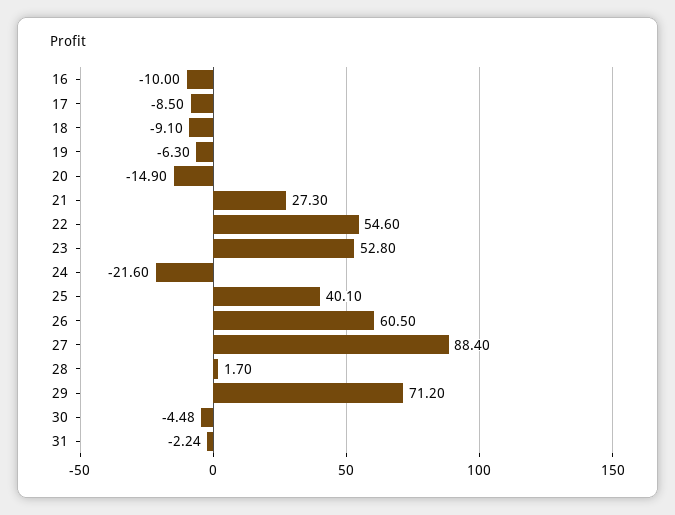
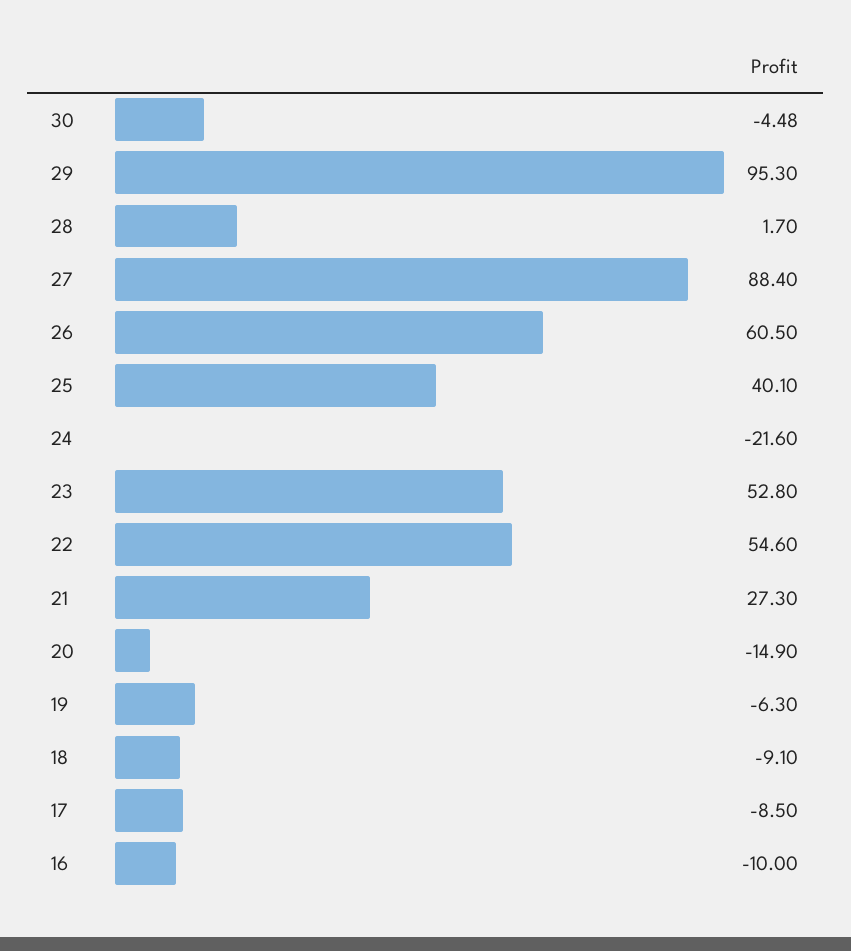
  {
    "16": -10,
    "17": -8.5,
    "18": -9.1,
    "19": -6.3,
    "20": -14.9,
    "21": 27.3,
    "22": 54.6,
    "23": 52.8,
    "24": -21.6,
    "25": 40.1,
    "26": 60.5,
    "27": 88.4,
    "28": 1.7,
-   "29": 71.2,
+   "29": 95.3,
-   "30": -4.48,
+   "30": -4.48
-   "31": -2.24
  }

